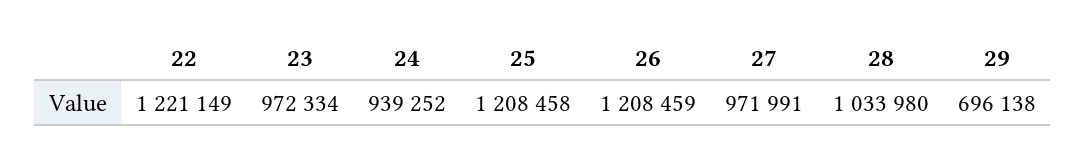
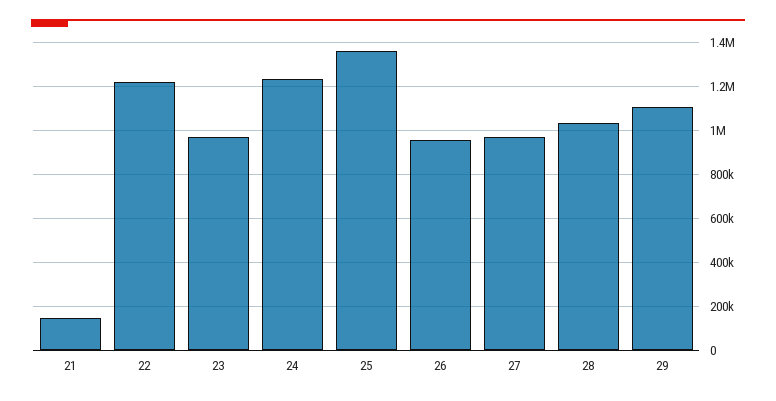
  {
    "22": 1221149,
    "23": 972334,
-   "24": 939252,
+   "24": 1250000,
-   "25": 1208458,
+   "25": 1350000,
-   "26": 1208459,
+   "26": 950000,
    "27": 971991,
    "28": 1033980,
-   "29": 696138
+   "29": 1100000,
+   "21": 150000
  }

